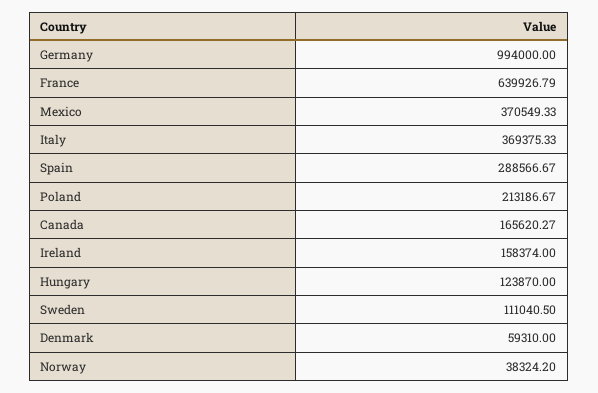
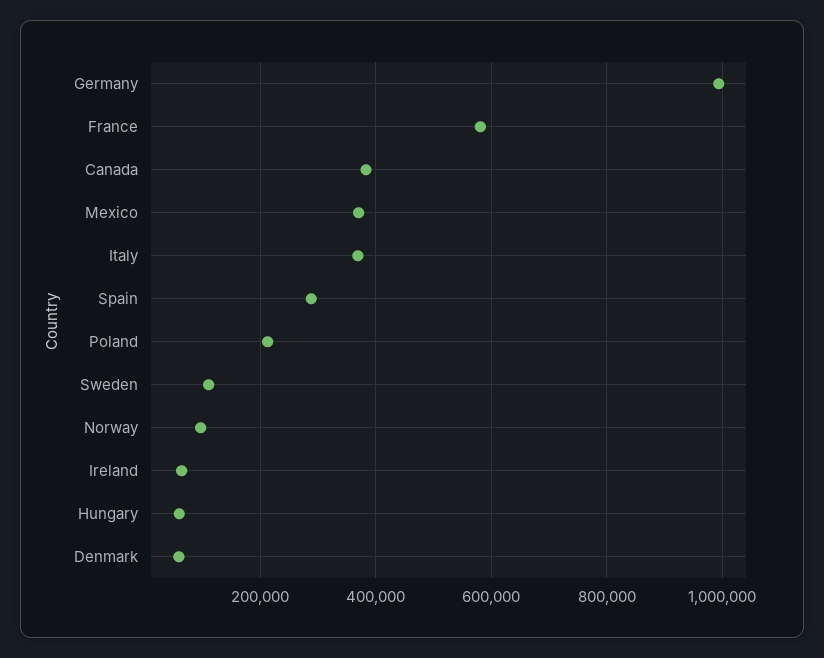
  {
    "Germany": 994000,
-   "France": 639926.79,
+   "France": 580000,
    "Mexico": 370549.33,
    "Italy": 369375.33,
    "Spain": 288566.67,
    "Poland": 213186.67,
-   "Canada": 165620.27,
+   "Canada": 380000,
-   "Ireland": 158374,
+   "Ireland": 60000,
-   "Hungary": 123870,
+   "Hungary": 60000,
    "Sweden": 111040.5,
    "Denmark": 59310,
-   "Norway": 38324.2
+   "Norway": 100000
  }

